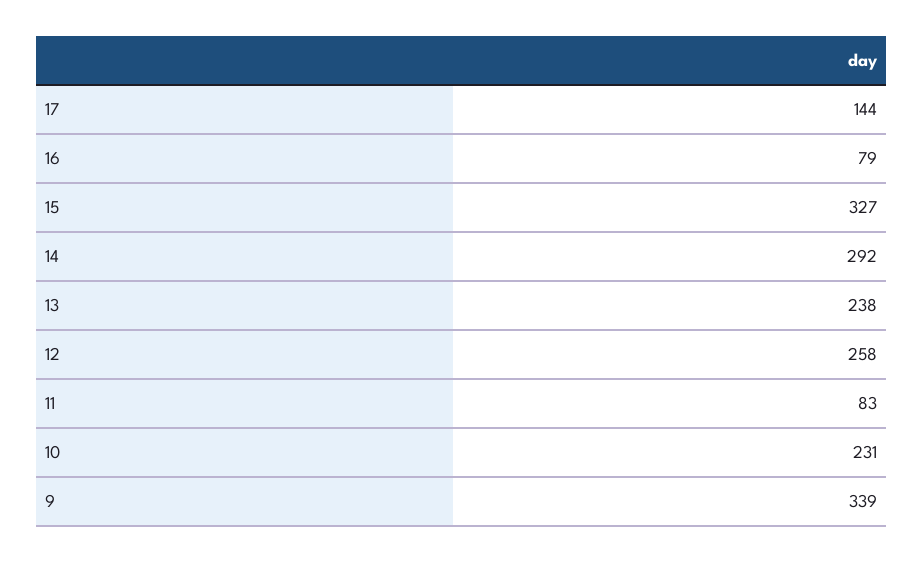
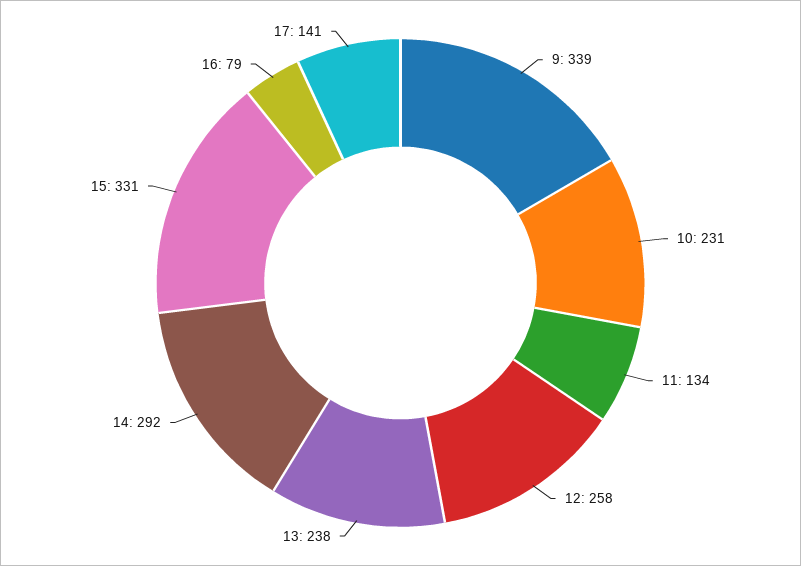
  {
-   "17": 144,
+   "17": 141,
    "16": 79,
-   "15": 327,
+   "15": 331,
    "14": 292,
    "13": 238,
    "12": 258,
-   "11": 83,
+   "11": 134,
    "10": 231,
    "9": 339
  }

